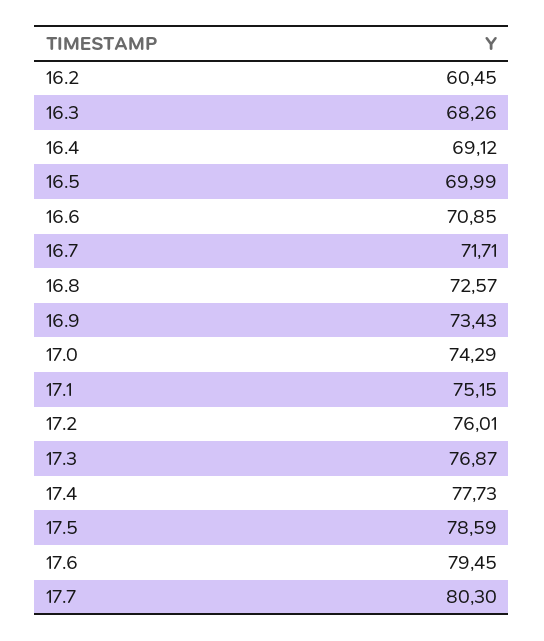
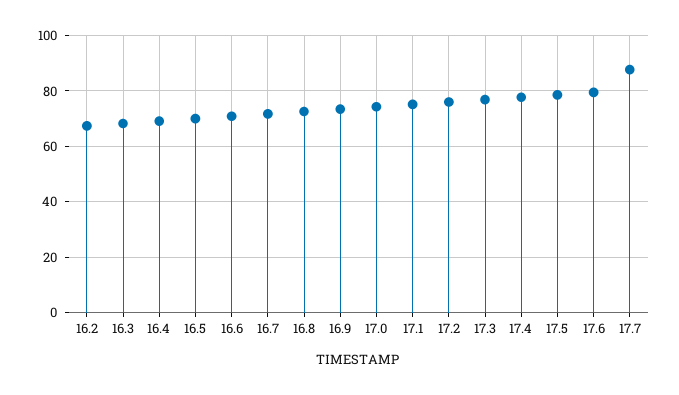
  {
-   "16.2": 60.45,
+   "16.2": 67.5,
    "16.3": 68.26,
    "16.4": 69.12,
    "16.5": 69.99,
    "16.6": 70.85,
    "16.7": 71.71,
    "16.8": 72.57,
    "16.9": 73.43,
    "17.0": 74.29,
    "17.1": 75.15,
    "17.2": 76.01,
    "17.3": 76.87,
    "17.4": 77.73,
    "17.5": 78.59,
    "17.6": 79.45,
-   "17.7": 80.3
+   "17.7": 87.5
  }

